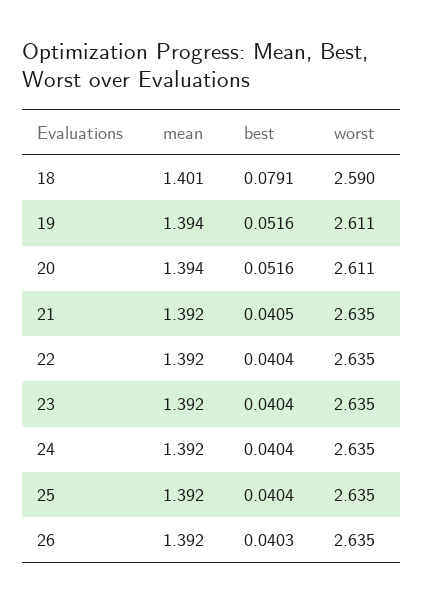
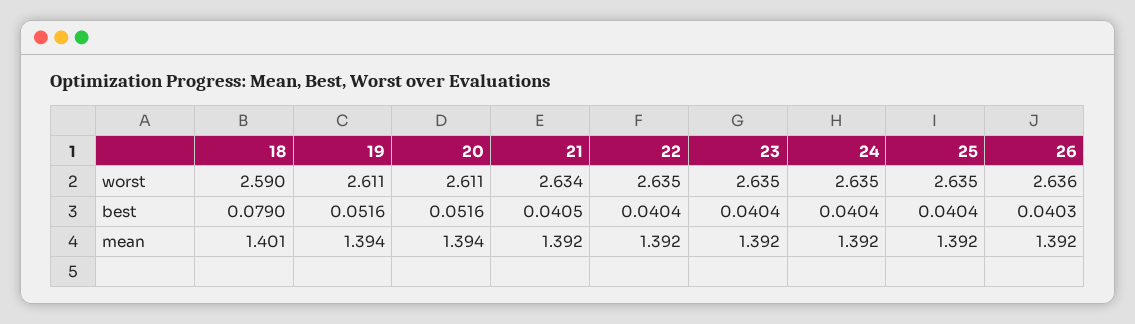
  {
    "mean": {
      "18": 1.401,
      "19": 1.394,
      "20": 1.394,
      "21": 1.392,
      "22": 1.392,
      "23": 1.392,
      "24": 1.392,
      "25": 1.392,
      "26": 1.392
    },
    "best": {
-     "18": 0.0791,
+     "18": 0.079,
      "19": 0.0516,
      "20": 0.0516,
      "21": 0.0405,
      "22": 0.0404,
      "23": 0.0404,
      "24": 0.0404,
      "25": 0.0404,
      "26": 0.0403
    },
    "worst": {
      "18": 2.59,
      "19": 2.611,
      "20": 2.611,
-     "21": 2.635,
+     "21": 2.634,
      "22": 2.635,
      "23": 2.635,
      "24": 2.635,
      "25": 2.635,
-     "26": 2.635
+     "26": 2.636
    }
  }

